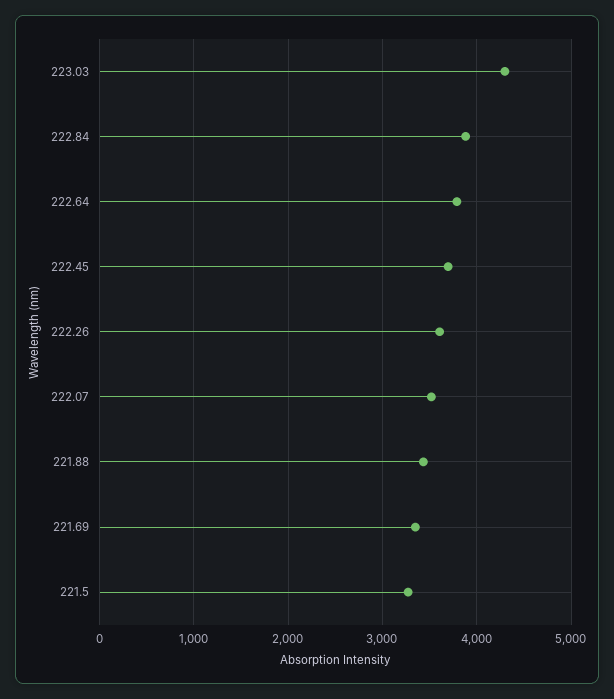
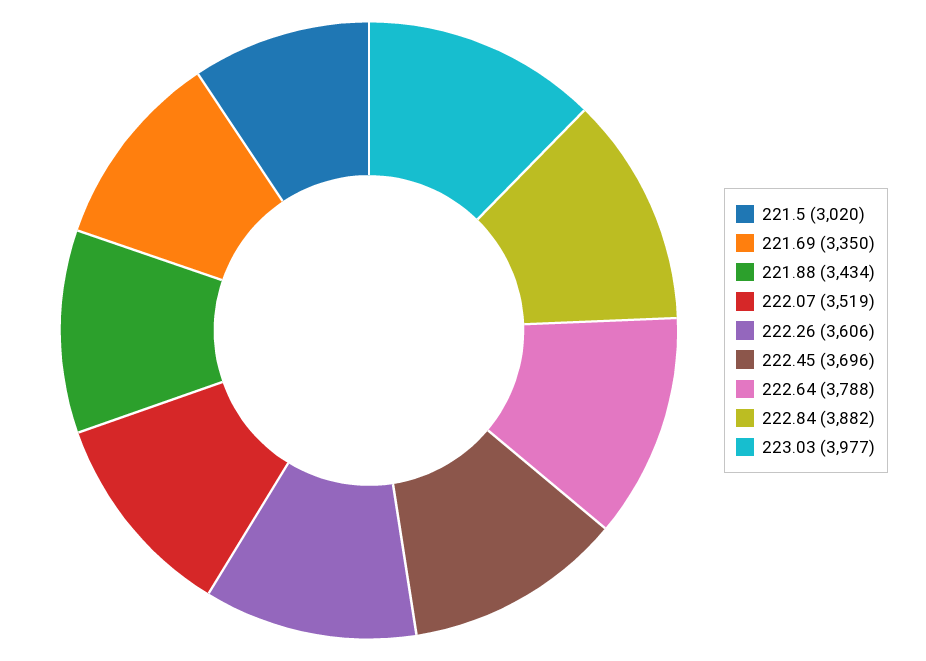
  {
-   "223.03": 4300,
+   "223.03": 3977,
    "222.84": 3882,
    "222.64": 3788,
    "222.45": 3696,
    "222.26": 3606,
    "222.07": 3519,
    "221.88": 3434,
    "221.69": 3350,
-   "221.5": 3300
+   "221.5": 3020
  }

